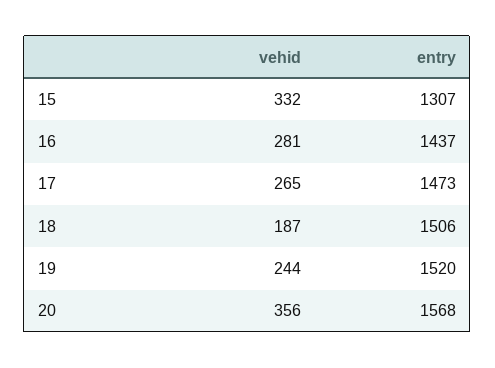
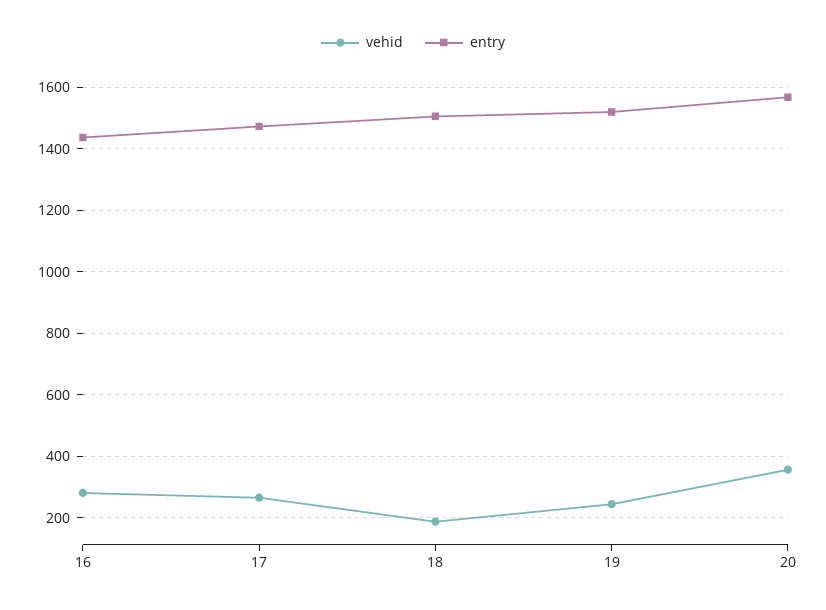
  {
    "vehid": {
-     "15": 332,
      "16": 281,
      "17": 265,
      "18": 187,
      "19": 244,
      "20": 356
    },
    "entry": {
-     "15": 1307,
      "16": 1437,
      "17": 1473,
      "18": 1506,
      "19": 1520,
      "20": 1568
    }
  }

